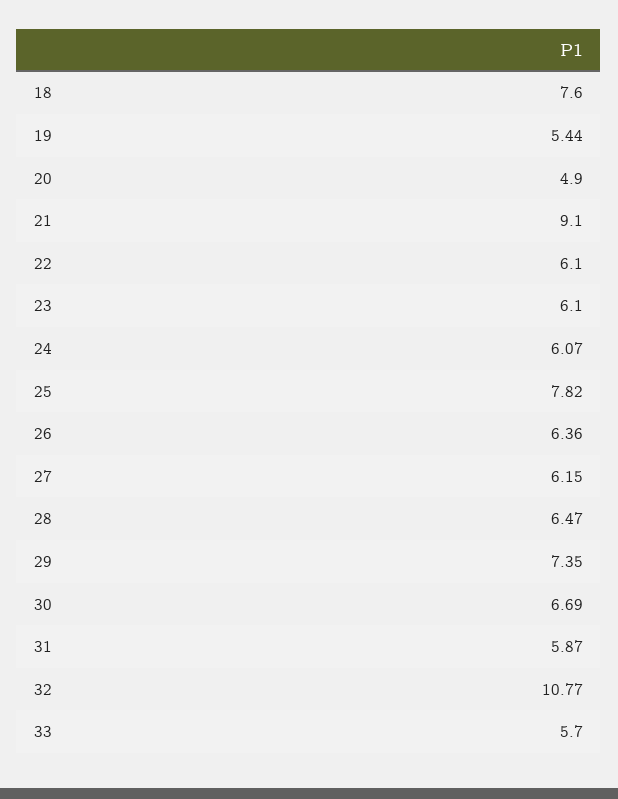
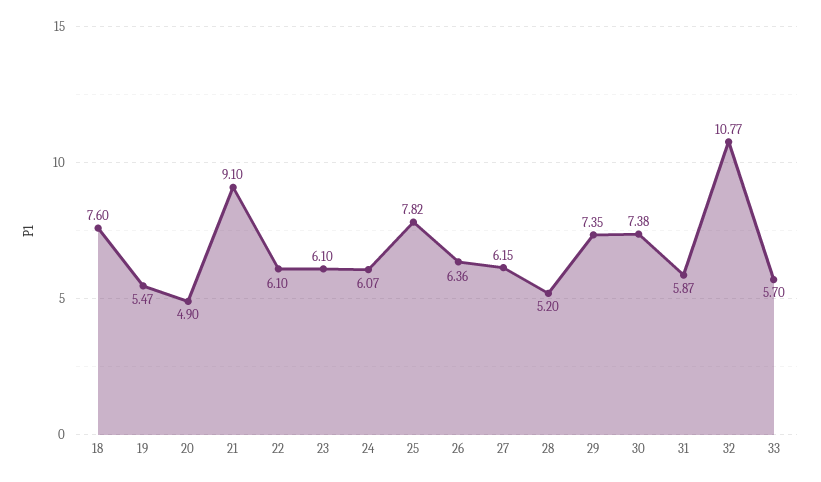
  {
    "18": 7.6,
-   "19": 5.44,
+   "19": 5.47,
    "20": 4.9,
    "21": 9.1,
    "22": 6.1,
    "23": 6.1,
    "24": 6.07,
    "25": 7.82,
    "26": 6.36,
    "27": 6.15,
-   "28": 6.47,
+   "28": 5.2,
    "29": 7.35,
-   "30": 6.69,
+   "30": 7.38,
    "31": 5.87,
    "32": 10.77,
    "33": 5.7
  }

